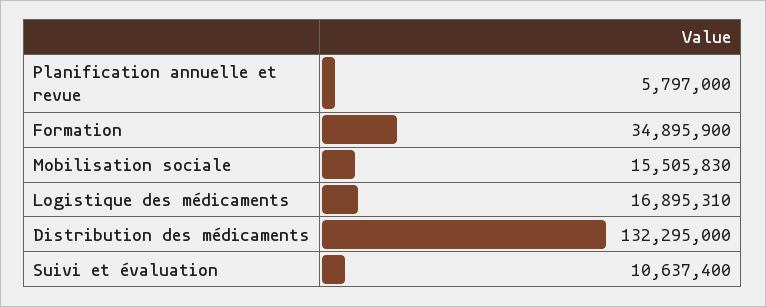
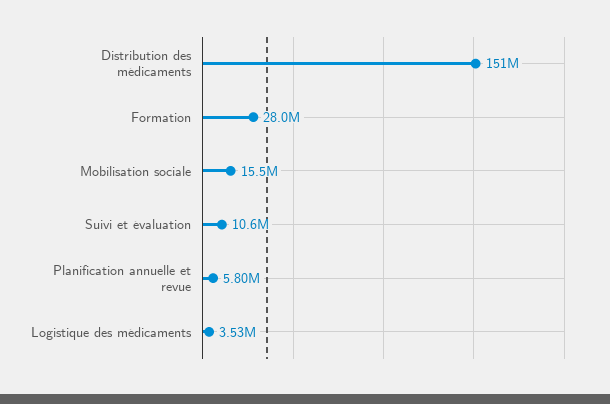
  {
    "Planification annuelle et revue": 5797000,
-   "Formation": 34895900,
+   "Formation": 28000000,
    "Mobilisation sociale": 15505830,
-   "Logistique des médicaments": 16895310,
+   "Logistique des médicaments": 3530000,
-   "Distribution des médicaments": 132295000,
+   "Distribution des médicaments": 151000000,
    "Suivi et évaluation": 10637400
  }

